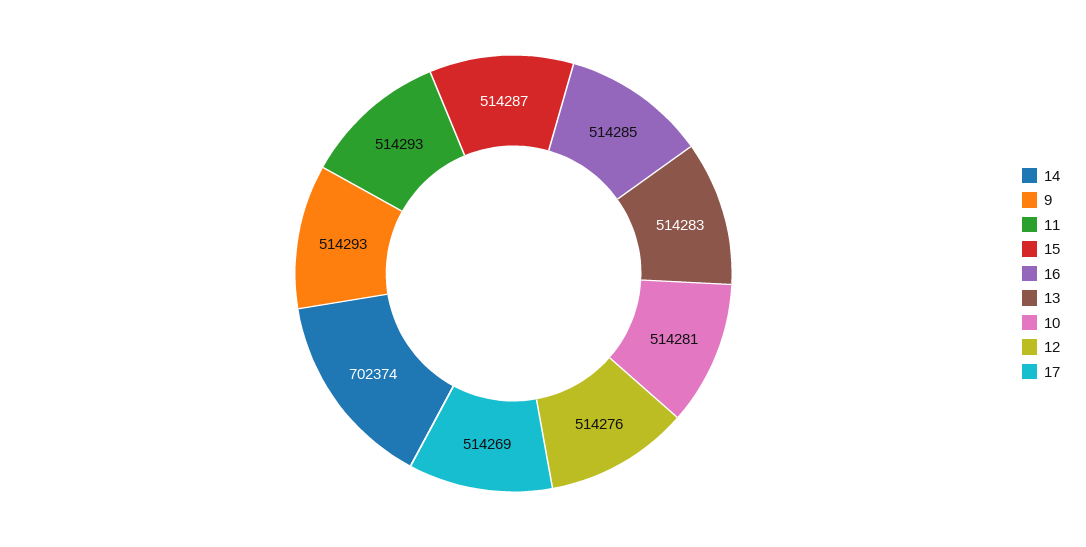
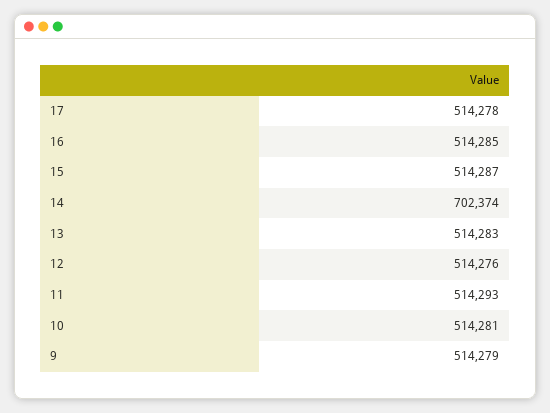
  {
    "14": 702374,
-   "9": 514293,
+   "9": 514279,
    "11": 514293,
    "15": 514287,
    "16": 514285,
    "13": 514283,
    "10": 514281,
    "12": 514276,
-   "17": 514269
+   "17": 514278
  }

